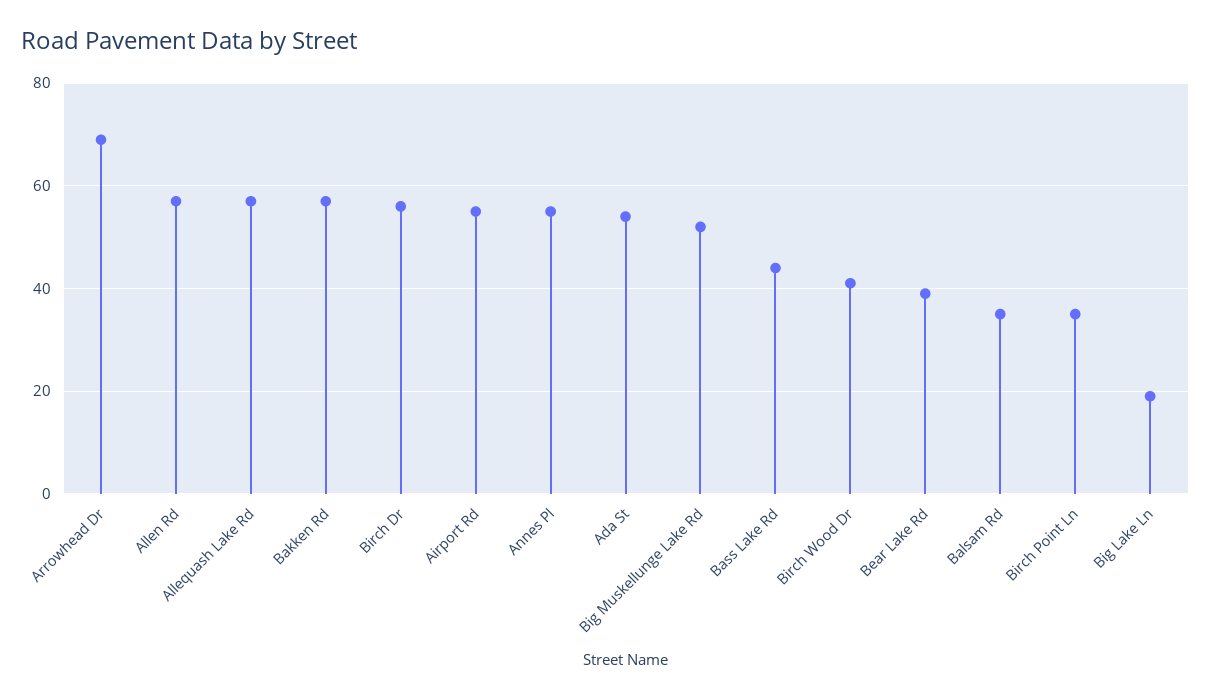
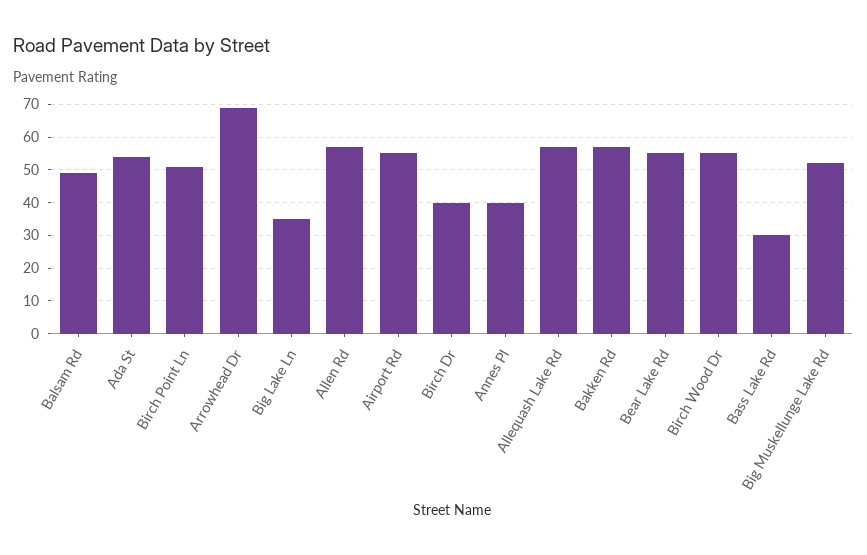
  {
    "Arrowhead Dr": 70,
    "Allen Rd": 55,
    "Allequash Lake Rd": 55,
    "Bakken Rd": 55,
-   "Birch Dr": 55,
+   "Birch Dr": 40,
    "Airport Rd": 55,
-   "Annes Pl": 55,
+   "Annes Pl": 40,
    "Ada St": 55,
    "Big Muskellunge Lake Rd": 50,
-   "Bass Lake Rd": 45,
+   "Bass Lake Rd": 30,
-   "Birch Wood Dr": 40,
+   "Birch Wood Dr": 55,
-   "Bear Lake Rd": 40,
+   "Bear Lake Rd": 55,
-   "Balsam Rd": 35,
+   "Balsam Rd": 50,
-   "Birch Point Ln": 35,
+   "Birch Point Ln": 50,
-   "Big Lake Ln": 20
+   "Big Lake Ln": 35
  }

